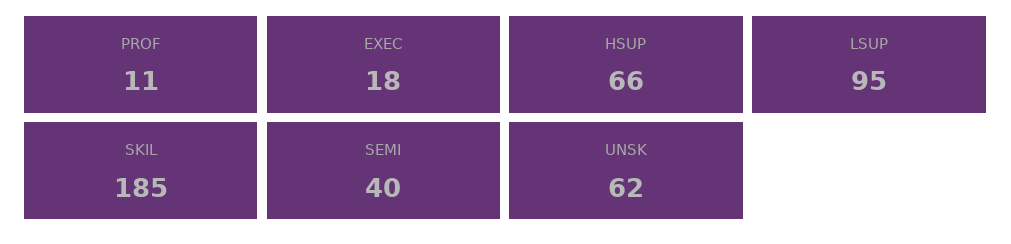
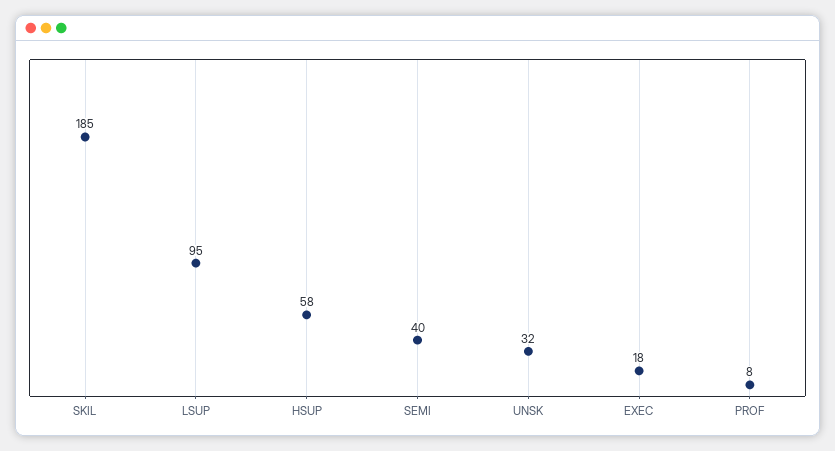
  {
-   "PROF": 11,
+   "PROF": 8,
    "EXEC": 18,
-   "HSUP": 66,
+   "HSUP": 58,
    "LSUP": 95,
    "SKIL": 185,
    "SEMI": 40,
-   "UNSK": 62
+   "UNSK": 32
  }

